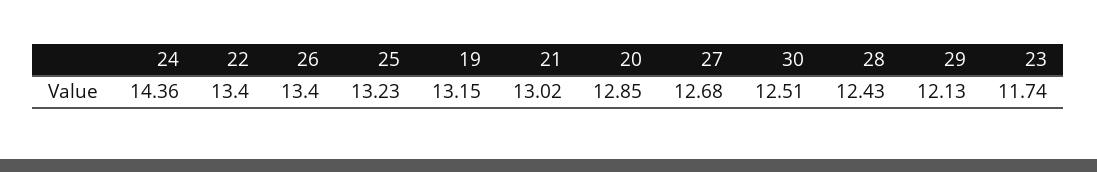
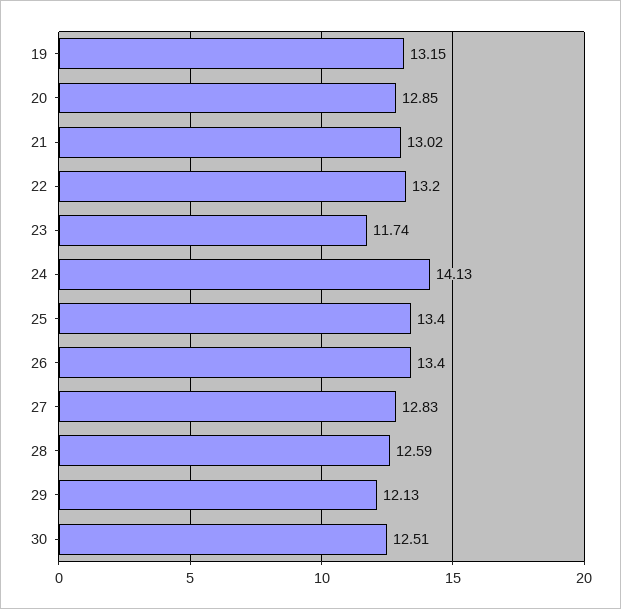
  {
-   "24": 14.36,
+   "24": 14.13,
-   "22": 13.4,
+   "22": 13.2,
    "26": 13.4,
-   "25": 13.23,
+   "25": 13.4,
    "19": 13.15,
    "21": 13.02,
    "20": 12.85,
-   "27": 12.68,
+   "27": 12.83,
    "30": 12.51,
-   "28": 12.43,
+   "28": 12.59,
    "29": 12.13,
    "23": 11.74
  }

